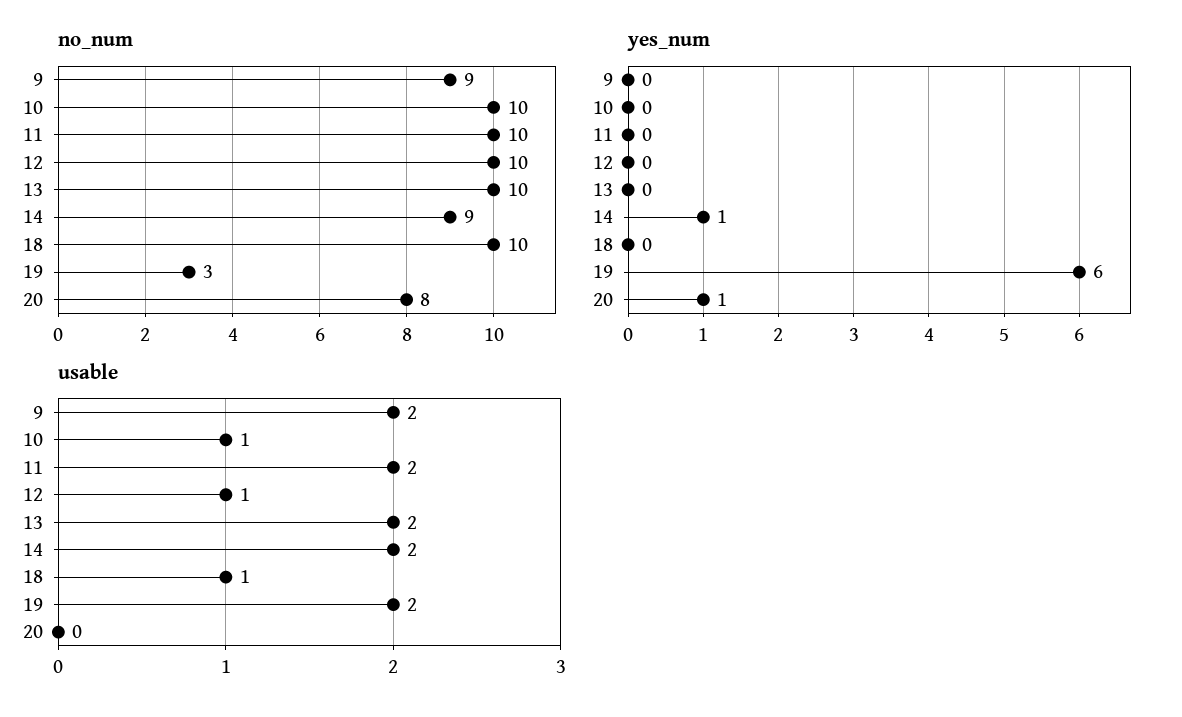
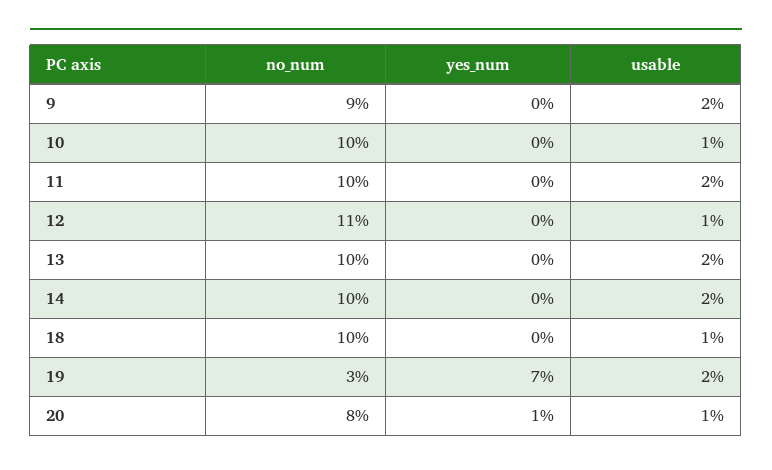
  {
    "no_num": {
      "9": 9,
      "10": 10,
      "11": 10,
-     "12": 10,
+     "12": 11,
      "13": 10,
-     "14": 9,
+     "14": 10,
      "18": 10,
      "19": 3,
      "20": 8
    },
    "yes_num": {
      "9": 0,
      "10": 0,
      "11": 0,
      "12": 0,
      "13": 0,
-     "14": 1,
+     "14": 0,
      "18": 0,
-     "19": 6,
+     "19": 7,
      "20": 1
    },
    "usable": {
      "9": 2,
      "10": 1,
      "11": 2,
      "12": 1,
      "13": 2,
      "14": 2,
      "18": 1,
      "19": 2,
-     "20": 0
+     "20": 1
    }
  }

